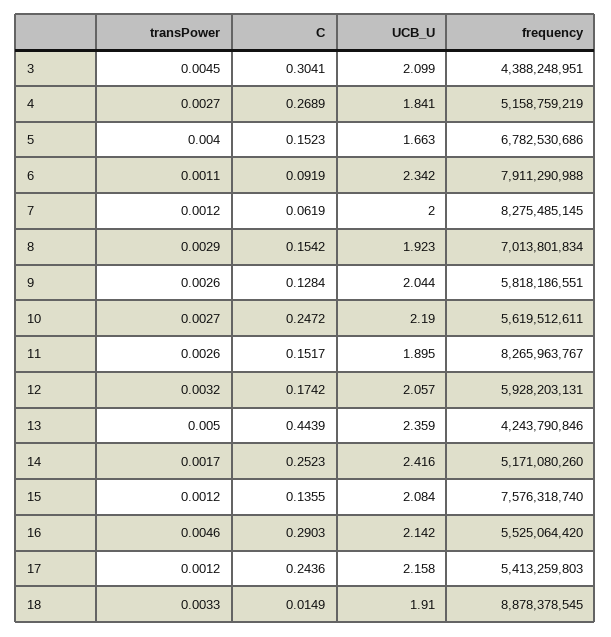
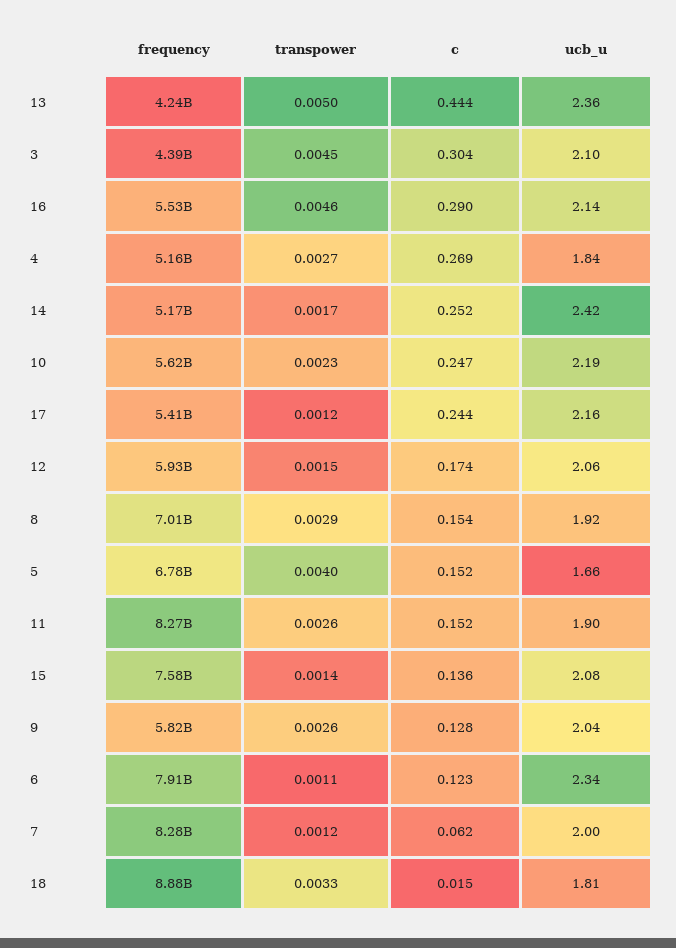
  {
    "transPower": {
      "3": 0.0045,
      "4": 0.0027,
      "5": 0.004,
      "6": 0.0011,
      "7": 0.0012,
      "8": 0.0029,
      "9": 0.0026,
-     "10": 0.0027,
+     "10": 0.0023,
      "11": 0.0026,
-     "12": 0.0032,
+     "12": 0.0015,
      "13": 0.005,
      "14": 0.0017,
-     "15": 0.0012,
+     "15": 0.0014,
      "16": 0.0046,
      "17": 0.0012,
      "18": 0.0033
    },
    "C": {
      "3": 0.3041,
      "4": 0.2689,
      "5": 0.1523,
-     "6": 0.0919,
+     "6": 0.123,
      "7": 0.0619,
      "8": 0.1542,
      "9": 0.1284,
      "10": 0.2472,
      "11": 0.1517,
      "12": 0.1742,
      "13": 0.4439,
      "14": 0.2523,
      "15": 0.1355,
      "16": 0.2903,
      "17": 0.2436,
      "18": 0.0149
    },
    "UCB_U": {
      "3": 2.099,
      "4": 1.841,
      "5": 1.663,
      "6": 2.342,
      "7": 2,
      "8": 1.923,
      "9": 2.044,
      "10": 2.19,
      "11": 1.895,
      "12": 2.057,
      "13": 2.359,
      "14": 2.416,
      "15": 2.084,
      "16": 2.142,
      "17": 2.158,
-     "18": 1.91
+     "18": 1.81
    },
    "frequency": {
      "3": 4388248951,
      "4": 5158759219,
      "5": 6782530686,
      "6": 7911290988,
      "7": 8275485145,
      "8": 7013801834,
      "9": 5818186551,
      "10": 5619512611,
      "11": 8265963767,
      "12": 5928203131,
      "13": 4243790846,
      "14": 5171080260,
      "15": 7576318740,
      "16": 5525064420,
      "17": 5413259803,
      "18": 8878378545
    }
  }

